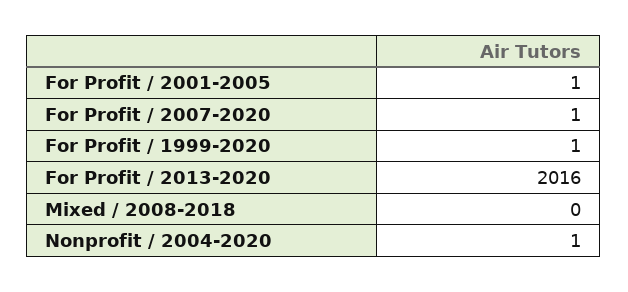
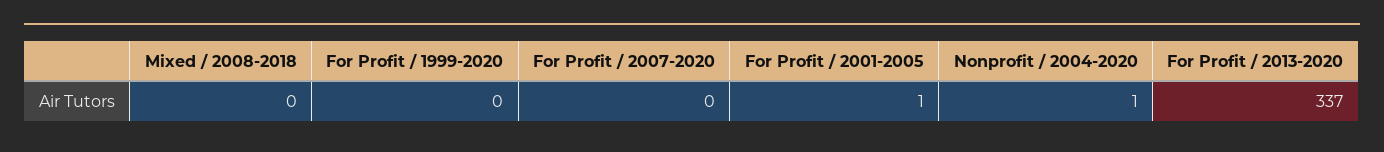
  {
    "For Profit / 2001-2005": 1,
-   "For Profit / 2007-2020": 1,
+   "For Profit / 2007-2020": 0,
-   "For Profit / 1999-2020": 1,
+   "For Profit / 1999-2020": 0,
-   "For Profit / 2013-2020": 2016,
+   "For Profit / 2013-2020": 337,
    "Mixed / 2008-2018": 0,
    "Nonprofit / 2004-2020": 1
  }

